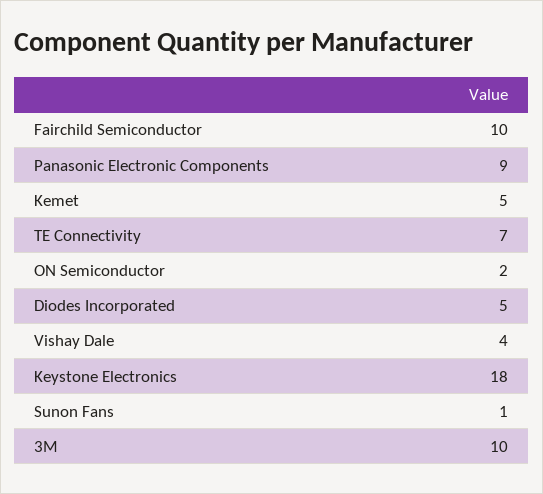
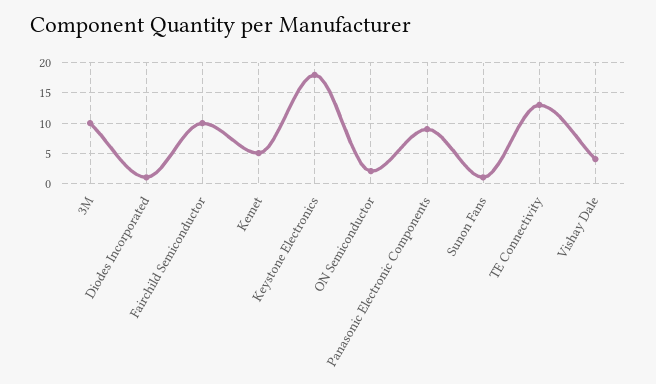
  {
    "Fairchild Semiconductor": 10,
    "Panasonic Electronic Components": 9,
    "Kemet": 5,
-   "TE Connectivity": 7,
+   "TE Connectivity": 13,
    "ON Semiconductor": 2,
-   "Diodes Incorporated": 5,
+   "Diodes Incorporated": 1,
    "Vishay Dale": 4,
    "Keystone Electronics": 18,
    "Sunon Fans": 1,
    "3M": 10
  }

